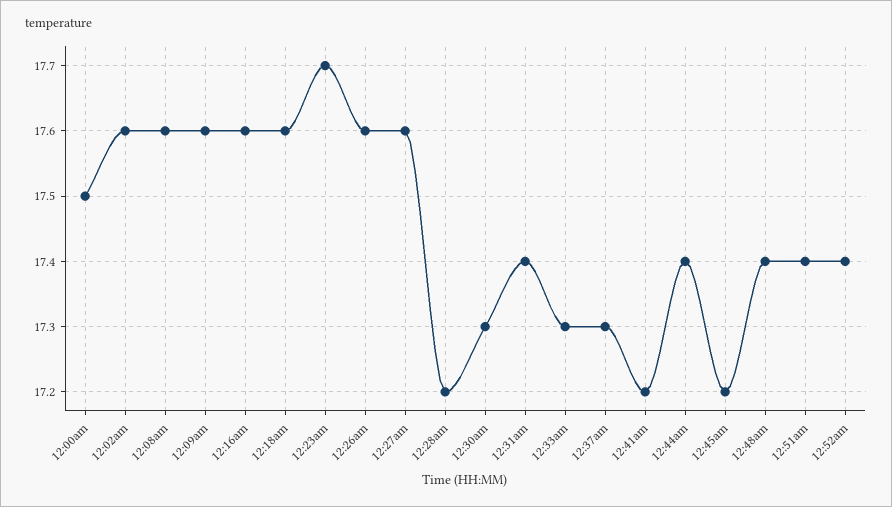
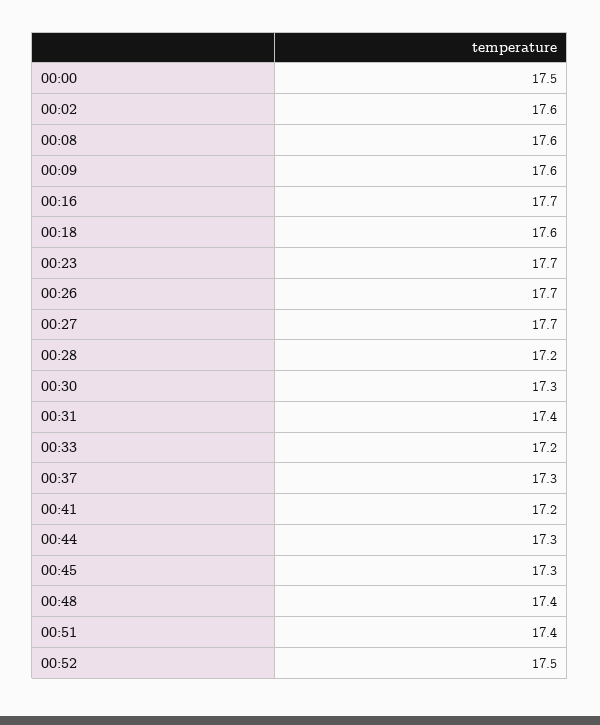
  {
    "12:00am": 17.5,
    "12:02am": 17.6,
    "12:08am": 17.6,
    "12:09am": 17.6,
-   "12:16am": 17.6,
+   "12:16am": 17.7,
    "12:18am": 17.6,
    "12:23am": 17.7,
-   "12:26am": 17.6,
+   "12:26am": 17.7,
-   "12:27am": 17.6,
+   "12:27am": 17.7,
    "12:28am": 17.2,
    "12:30am": 17.3,
    "12:31am": 17.4,
-   "12:33am": 17.3,
+   "12:33am": 17.2,
    "12:37am": 17.3,
    "12:41am": 17.2,
-   "12:44am": 17.4,
+   "12:44am": 17.3,
-   "12:45am": 17.2,
+   "12:45am": 17.3,
    "12:48am": 17.4,
    "12:51am": 17.4,
-   "12:52am": 17.4
+   "12:52am": 17.5
  }

